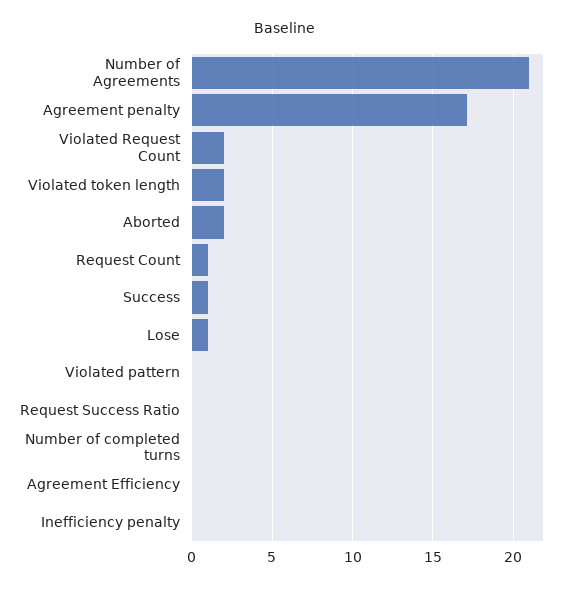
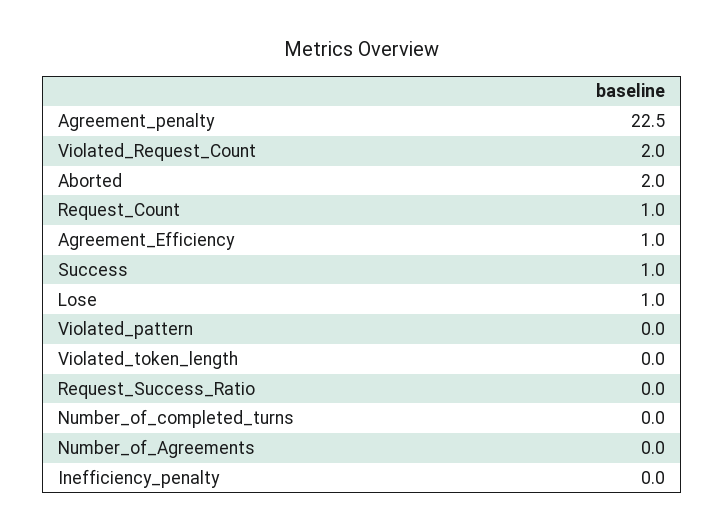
  {
-   "Number of Agreements": 21,
+   "Number of Agreements": 0,
-   "Agreement penalty": 17,
+   "Agreement penalty": 22.5,
    "Violated Request Count": 2,
-   "Violated token length": 2,
+   "Violated token length": 0,
    "Aborted": 2,
    "Request Count": 1,
    "Success": 1,
    "Lose": 1,
    "Violated pattern": 0,
    "Request Success Ratio": 0,
    "Number of completed turns": 0,
-   "Agreement Efficiency": 0,
+   "Agreement Efficiency": 1,
    "Inefficiency penalty": 0
  }

